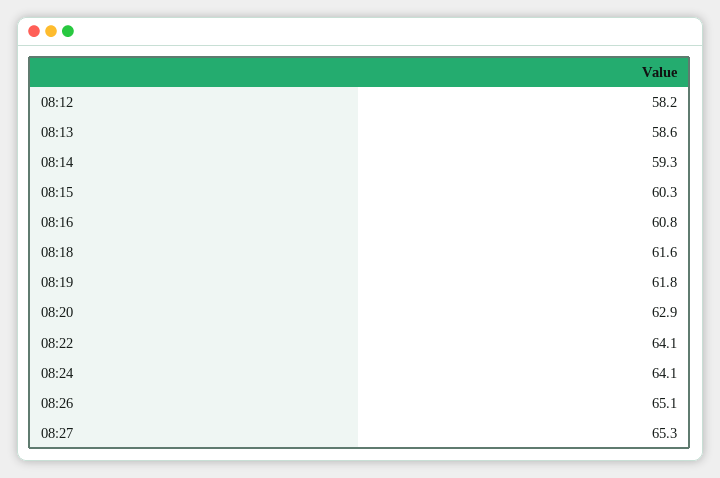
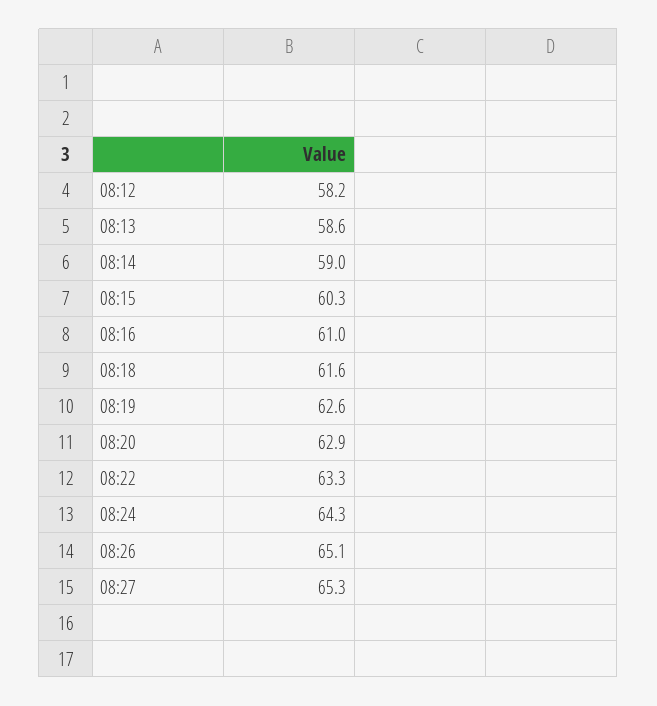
  {
    "08:12": 58.2,
    "08:13": 58.6,
-   "08:14": 59.3,
+   "08:14": 59,
    "08:15": 60.3,
-   "08:16": 60.8,
+   "08:16": 61,
    "08:18": 61.6,
-   "08:19": 61.8,
+   "08:19": 62.6,
    "08:20": 62.9,
-   "08:22": 64.1,
+   "08:22": 63.3,
-   "08:24": 64.1,
+   "08:24": 64.3,
    "08:26": 65.1,
    "08:27": 65.3
  }

